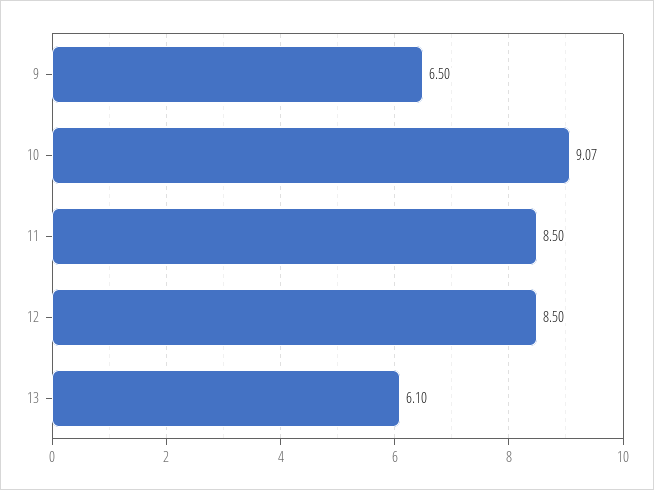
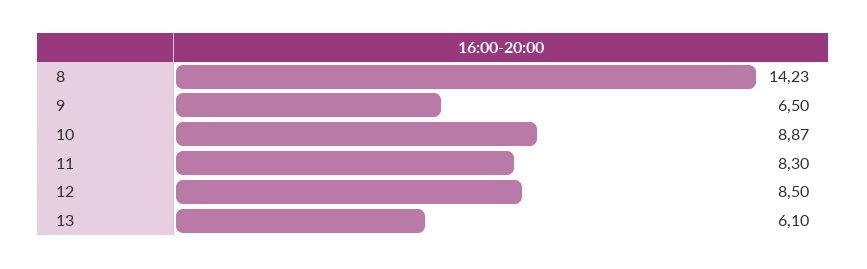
  {
    "9": 6.5,
-   "10": 9.07,
+   "10": 8.87,
-   "11": 8.5,
+   "11": 8.3,
    "12": 8.5,
-   "13": 6.1
+   "13": 6.1,
+   "8": 14.23
  }

